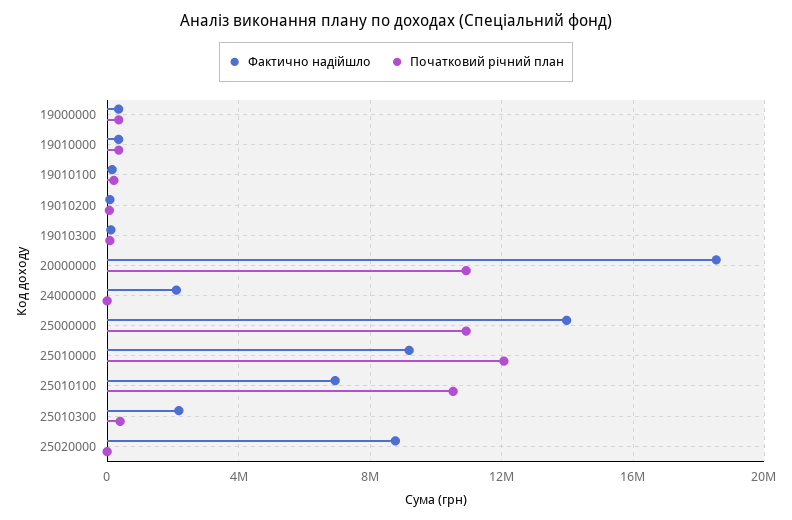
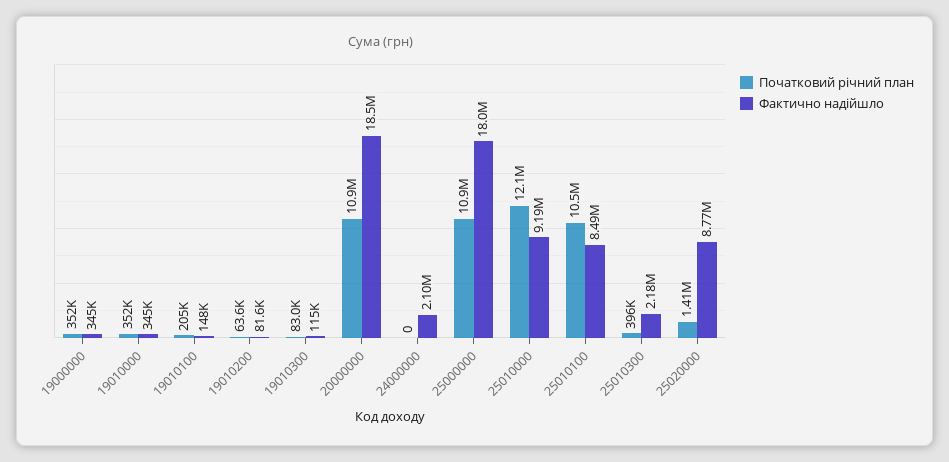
  {
    "Фактично надійшло": {
      "19000000": 345000,
      "19010000": 345000,
      "19010100": 148000,
      "19010200": 81600,
      "19010300": 115000,
      "20000000": 18500000,
      "24000000": 2100000,
-     "25000000": 14000000,
+     "25000000": 18000000,
      "25010000": 9190000,
-     "25010100": 7000000,
+     "25010100": 8490000,
      "25010300": 2180000,
      "25020000": 8770000
    },
    "Початковий річний план": {
      "19000000": 352000,
      "19010000": 352000,
      "19010100": 205000,
      "19010200": 63600,
      "19010300": 83000,
      "20000000": 10900000,
      "24000000": 0,
      "25000000": 10900000,
      "25010000": 12100000,
      "25010100": 10500000,
      "25010300": 396000,
-     "25020000": 0
+     "25020000": 1410000
    }
  }

